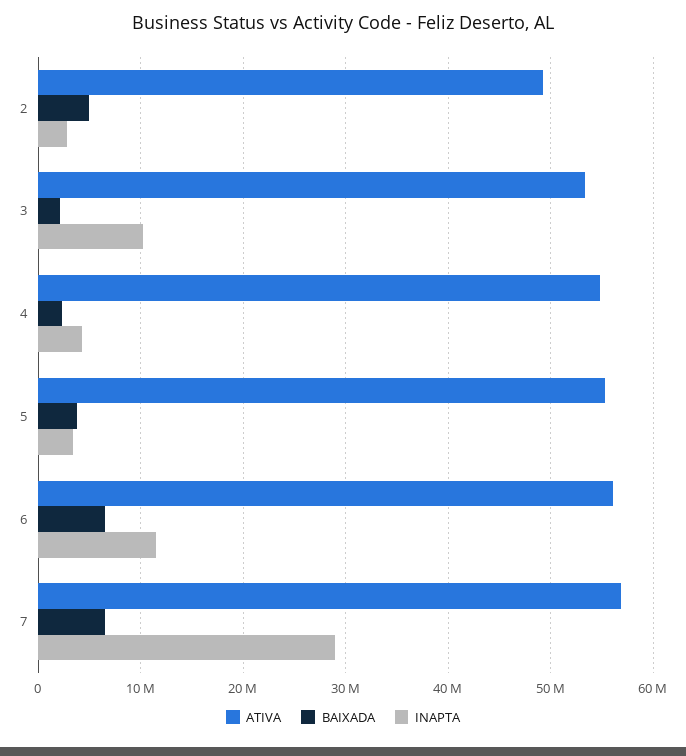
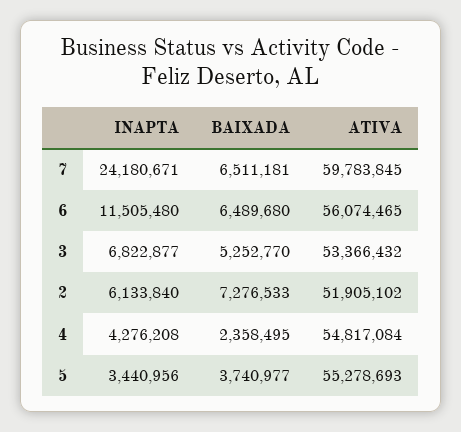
  {
    "ATIVA": {
-     "2": 49000000,
+     "2": 51905102,
      "3": 53366432,
      "4": 54817084,
      "5": 55278693,
      "6": 56074465,
-     "7": 57000000
+     "7": 59783845
    },
    "BAIXADA": {
-     "2": 5000000,
+     "2": 7276533,
-     "3": 2000000,
+     "3": 5252770,
      "4": 2358495,
      "5": 3740977,
      "6": 6489680,
      "7": 6511181
    },
    "INAPTA": {
-     "2": 3000000,
+     "2": 6133840,
-     "3": 10000000,
+     "3": 6822877,
      "4": 4276208,
      "5": 3440956,
      "6": 11505480,
-     "7": 29000000
+     "7": 24180671
    }
  }

